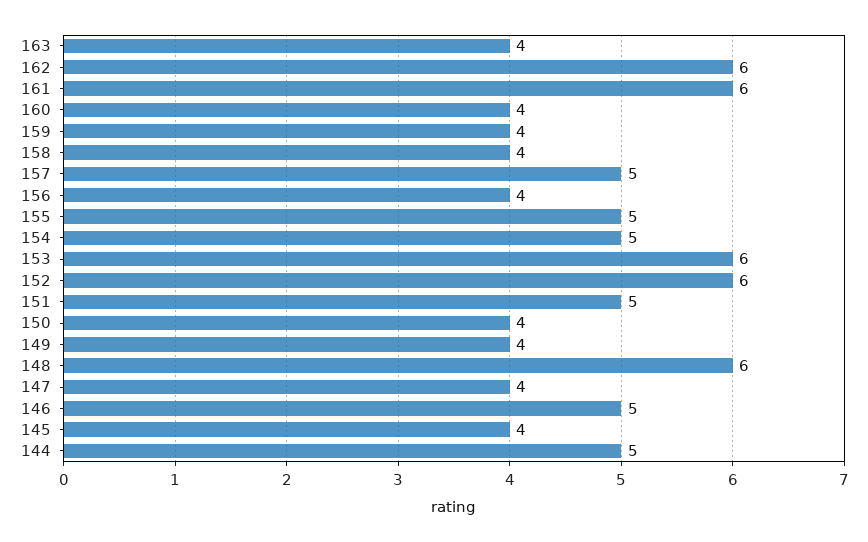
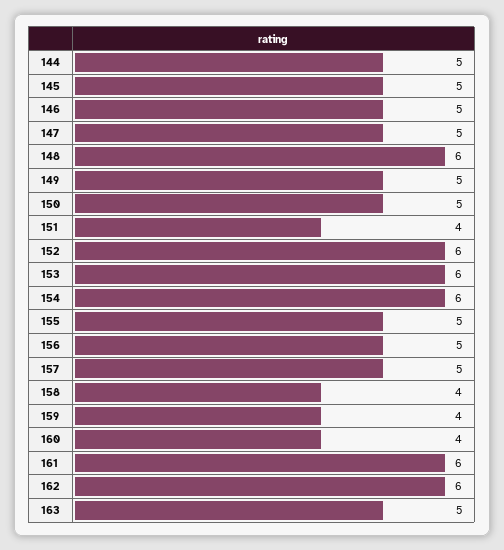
  {
-   "163": 4,
+   "163": 5,
    "162": 6,
    "161": 6,
    "160": 4,
    "159": 4,
    "158": 4,
    "157": 5,
-   "156": 4,
+   "156": 5,
    "155": 5,
-   "154": 5,
+   "154": 6,
    "153": 6,
    "152": 6,
-   "151": 5,
+   "151": 4,
-   "150": 4,
+   "150": 5,
-   "149": 4,
+   "149": 5,
    "148": 6,
-   "147": 4,
+   "147": 5,
    "146": 5,
-   "145": 4,
+   "145": 5,
    "144": 5
  }

